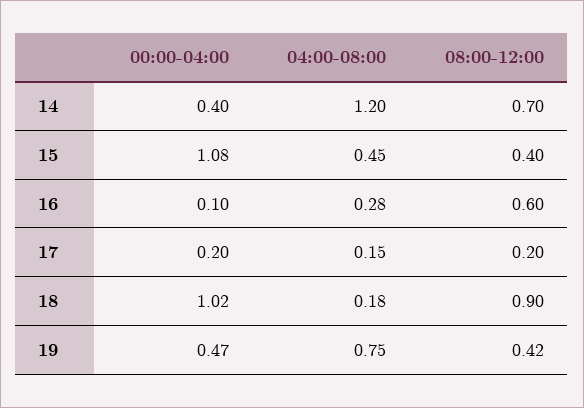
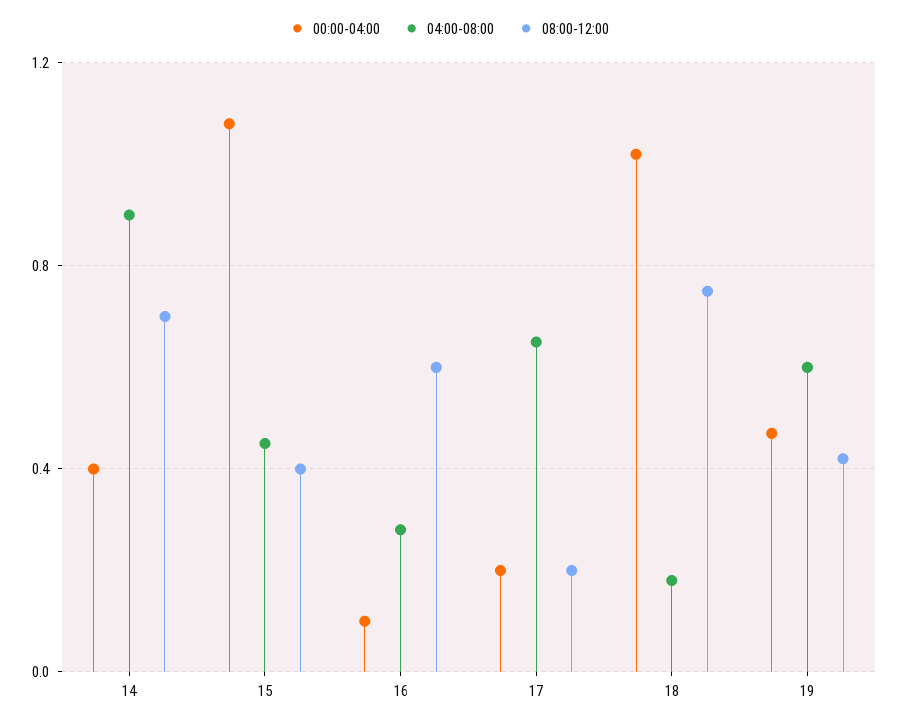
  {
    "00:00-04:00": {
      "14": 0.4,
      "15": 1.08,
      "16": 0.1,
      "17": 0.2,
      "18": 1.02,
      "19": 0.47
    },
    "04:00-08:00": {
-     "14": 1.2,
+     "14": 0.9,
      "15": 0.45,
      "16": 0.28,
-     "17": 0.15,
+     "17": 0.65,
      "18": 0.18,
-     "19": 0.75
+     "19": 0.6
    },
    "08:00-12:00": {
      "14": 0.7,
      "15": 0.4,
      "16": 0.6,
      "17": 0.2,
-     "18": 0.9,
+     "18": 0.75,
      "19": 0.42
    }
  }

